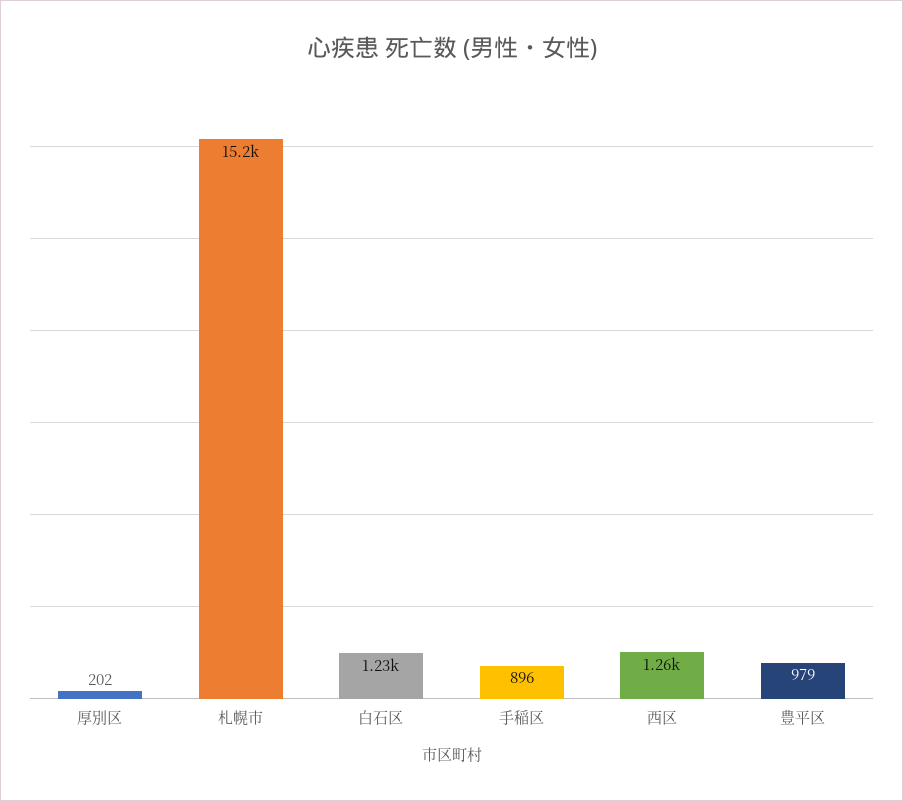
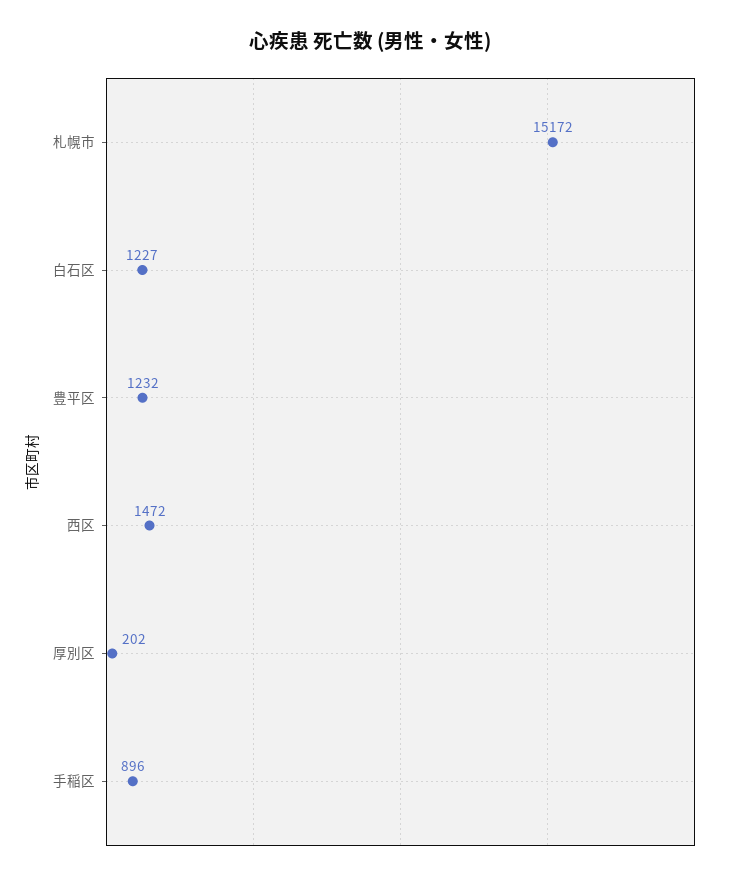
  {
    "厚別区": 202,
    "札幌市": 15172,
    "白石区": 1227,
    "手稲区": 896,
-   "西区": 1260,
+   "西区": 1472,
-   "豊平区": 979
+   "豊平区": 1232
  }

